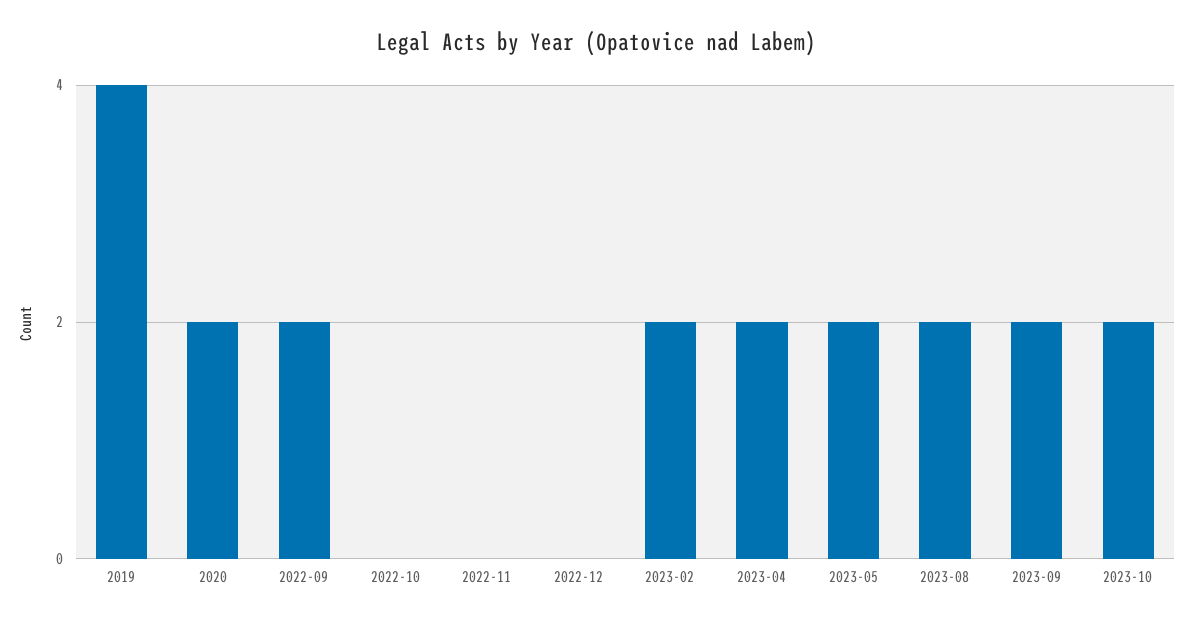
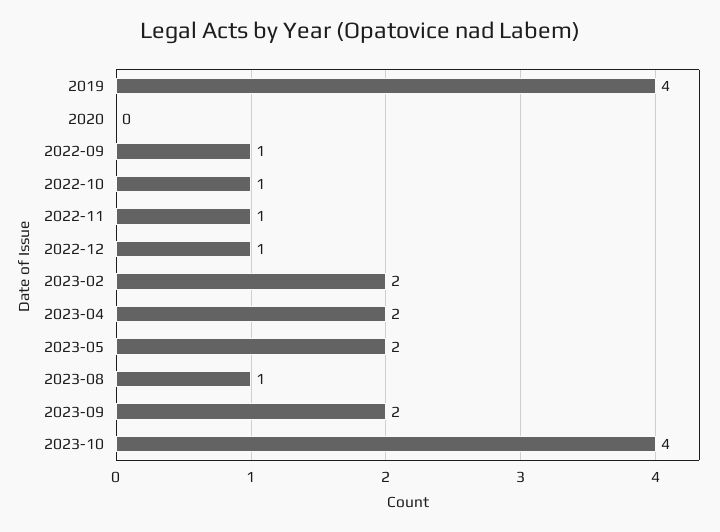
  {
    "2019": 4,
-   "2020": 2,
+   "2020": 0,
-   "2022-09": 2,
+   "2022-09": 1,
-   "2022-10": 0,
+   "2022-10": 1,
-   "2022-11": 0,
+   "2022-11": 1,
-   "2022-12": 0,
+   "2022-12": 1,
    "2023-02": 2,
    "2023-04": 2,
    "2023-05": 2,
-   "2023-08": 2,
+   "2023-08": 1,
    "2023-09": 2,
-   "2023-10": 2
+   "2023-10": 4
  }

